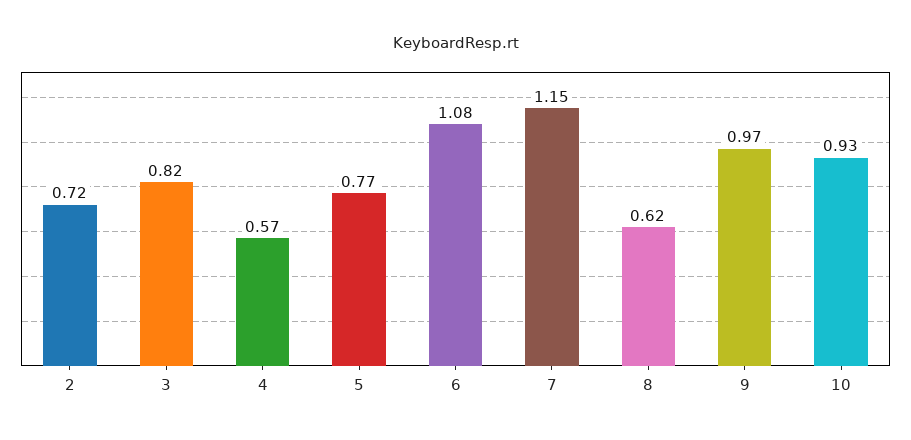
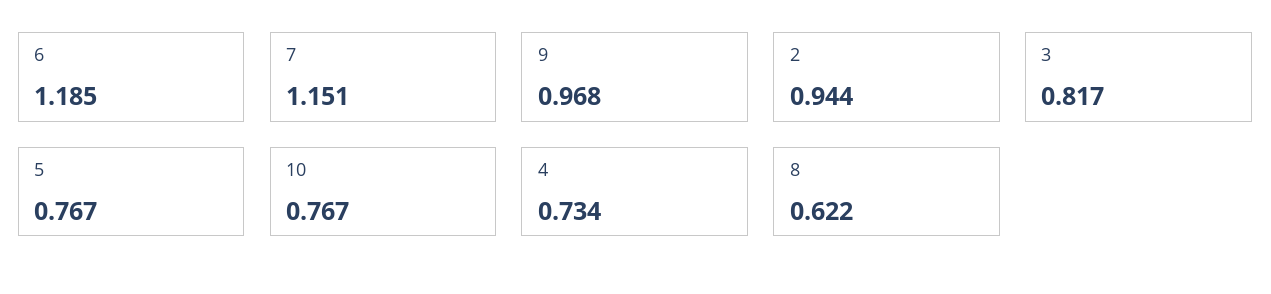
  {
-   "2": 0.72,
+   "2": 0.944,
    "3": 0.817,
-   "4": 0.57,
+   "4": 0.734,
    "5": 0.767,
-   "6": 1.08,
+   "6": 1.185,
    "7": 1.151,
    "8": 0.622,
    "9": 0.968,
-   "10": 0.93
+   "10": 0.767
  }

